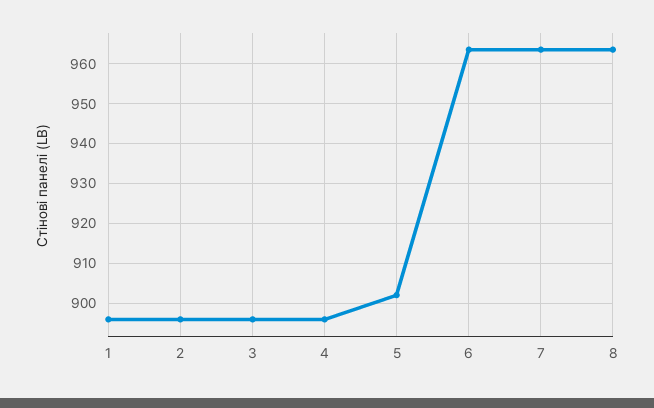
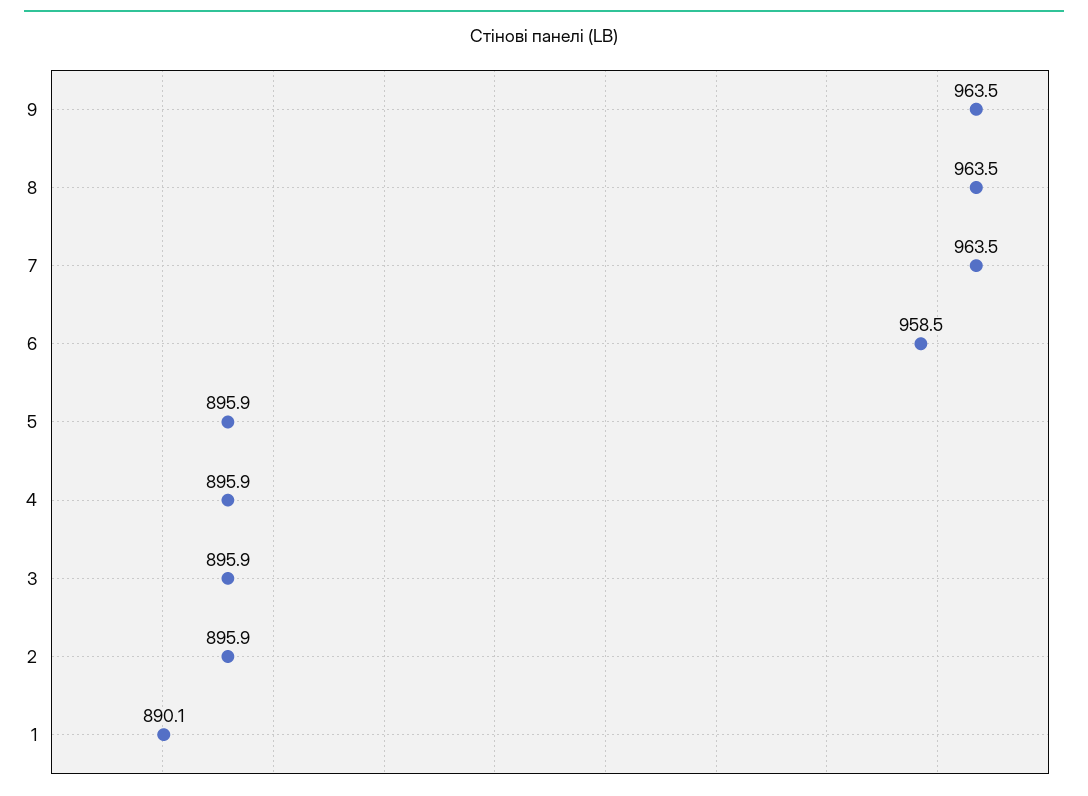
  {
-   "1": 896,
+   "1": 890.1,
    "2": 895.9,
    "3": 895.9,
    "4": 895.9,
-   "5": 902,
+   "5": 895.9,
-   "6": 964,
+   "6": 958.5,
    "7": 963.5,
-   "8": 963.5
+   "8": 963.5,
+   "9": 963.5
  }

